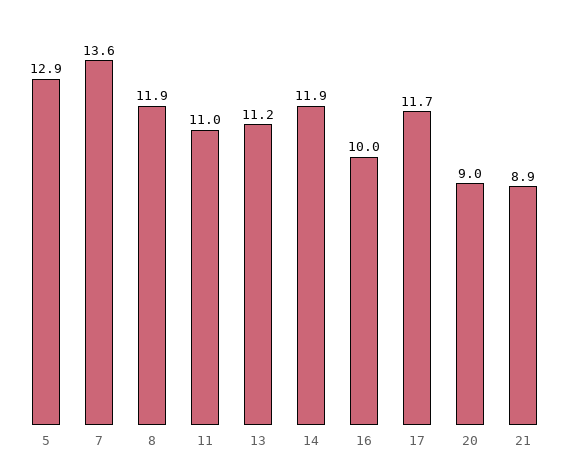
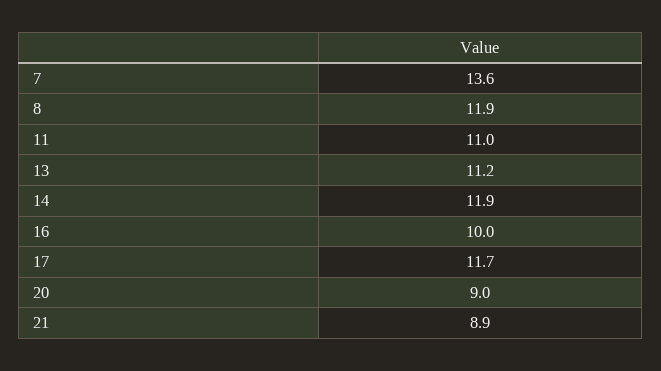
  {
-   "5": 12.9,
    "7": 13.6,
    "8": 11.9,
    "11": 11,
    "13": 11.2,
    "14": 11.9,
    "16": 10,
    "17": 11.7,
    "20": 9,
    "21": 8.9
  }

